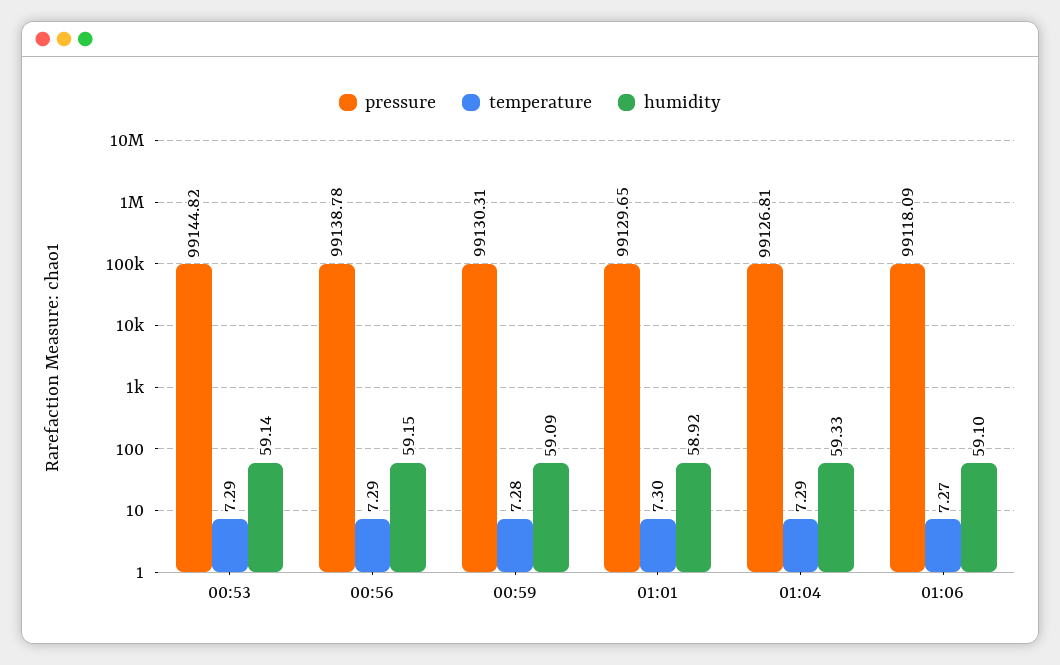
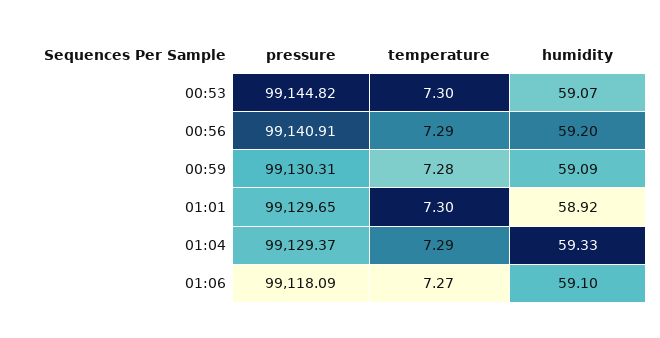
  {
    "pressure": {
      "00:53": 99144.82,
-     "00:56": 99138.78,
+     "00:56": 99140.91,
      "00:59": 99130.31,
      "01:01": 99129.65,
-     "01:04": 99126.81,
+     "01:04": 99129.37,
      "01:06": 99118.09
    },
    "temperature": {
-     "00:53": 7.29,
+     "00:53": 7.3,
      "00:56": 7.29,
      "00:59": 7.28,
      "01:01": 7.3,
      "01:04": 7.29,
      "01:06": 7.27
    },
    "humidity": {
-     "00:53": 59.14,
+     "00:53": 59.07,
-     "00:56": 59.15,
+     "00:56": 59.2,
      "00:59": 59.09,
      "01:01": 58.92,
      "01:04": 59.33,
      "01:06": 59.1
    }
  }

